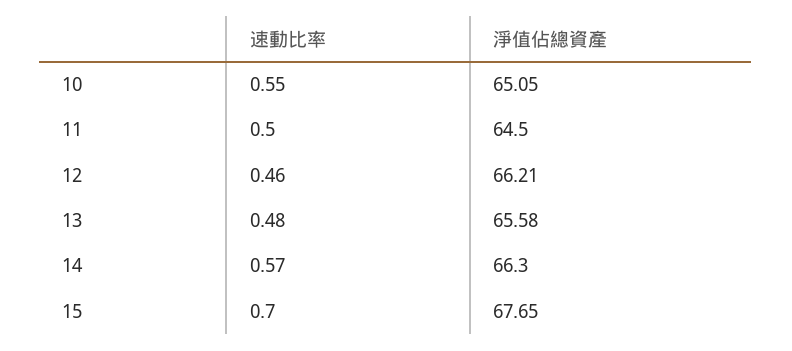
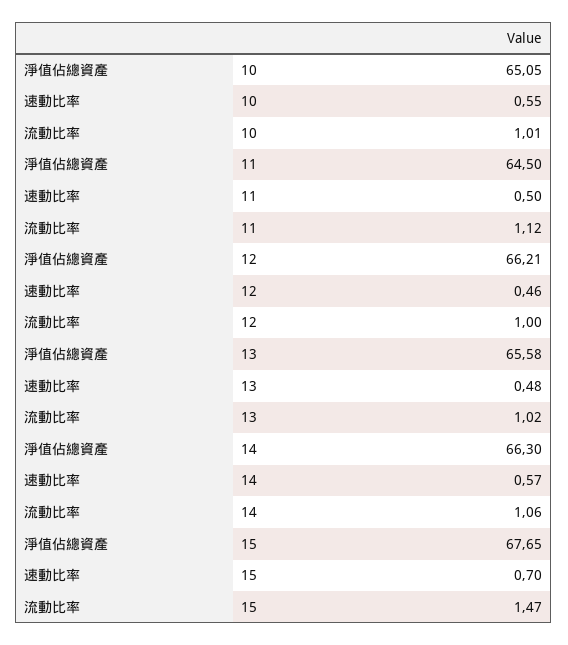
  {
    "速動比率": {
      "10": 0.55,
      "11": 0.5,
      "12": 0.46,
      "13": 0.48,
      "14": 0.57,
      "15": 0.7
    },
    "淨值佔總資產": {
      "10": 65.05,
      "11": 64.5,
      "12": 66.21,
      "13": 65.58,
      "14": 66.3,
      "15": 67.65
-   }
+   },
+   "流動比率": {
+     "10": 1.01,
+     "11": 1.12,
+     "12": 1,
+     "13": 1.02,
+     "14": 1.06,
+     "15": 1.47
+   }
  }

